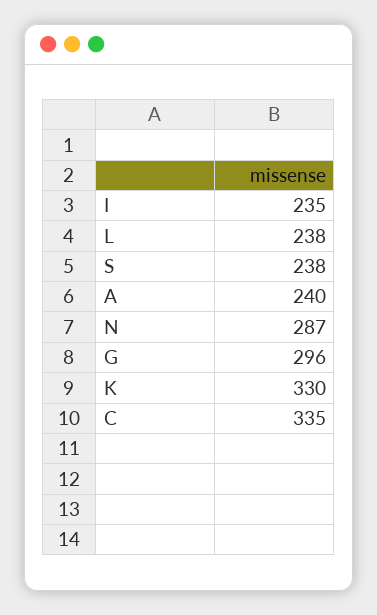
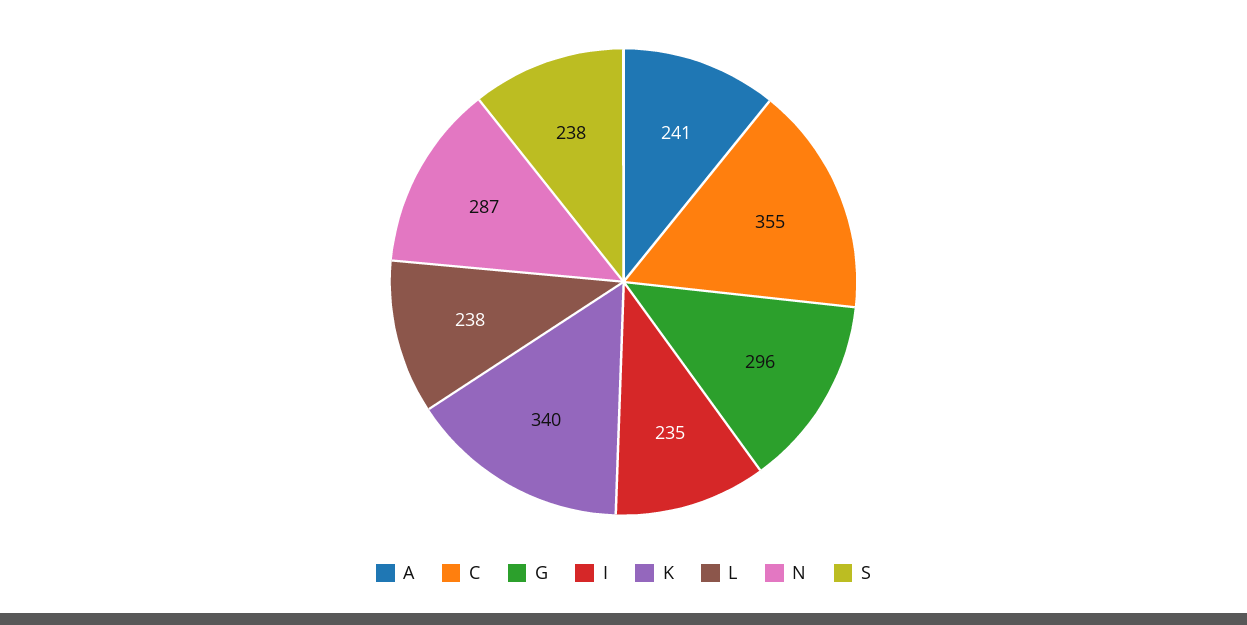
  {
    "I": 235,
    "L": 238,
    "S": 238,
-   "A": 240,
+   "A": 241,
    "N": 287,
    "G": 296,
-   "K": 330,
+   "K": 340,
-   "C": 335
+   "C": 355
  }

